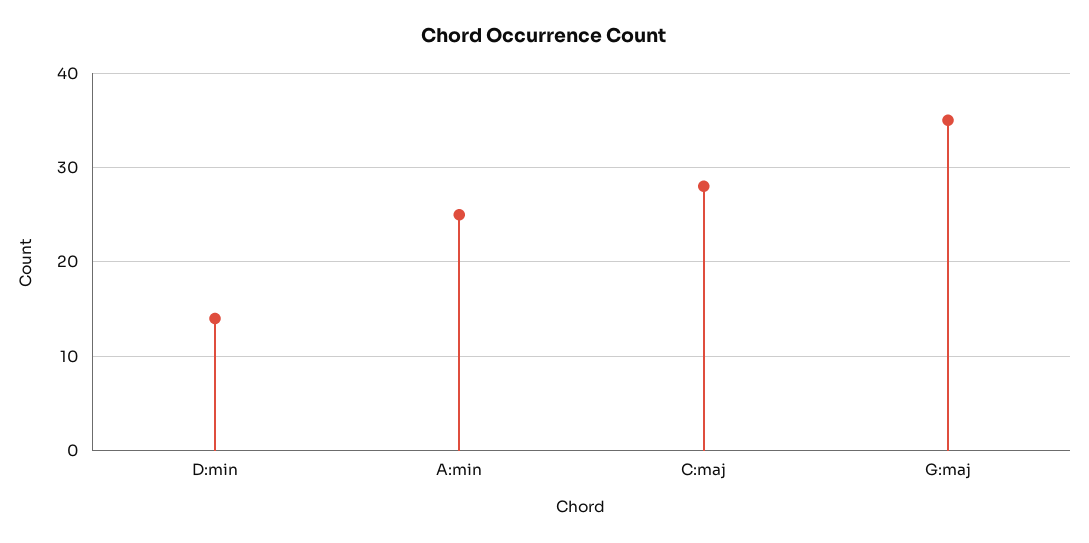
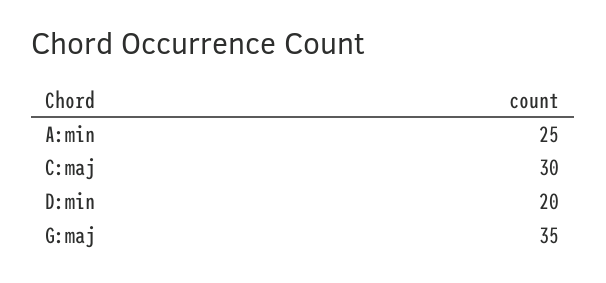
  {
-   "D:min": 14,
+   "D:min": 20,
    "A:min": 25,
-   "C:maj": 28,
+   "C:maj": 30,
    "G:maj": 35
  }

